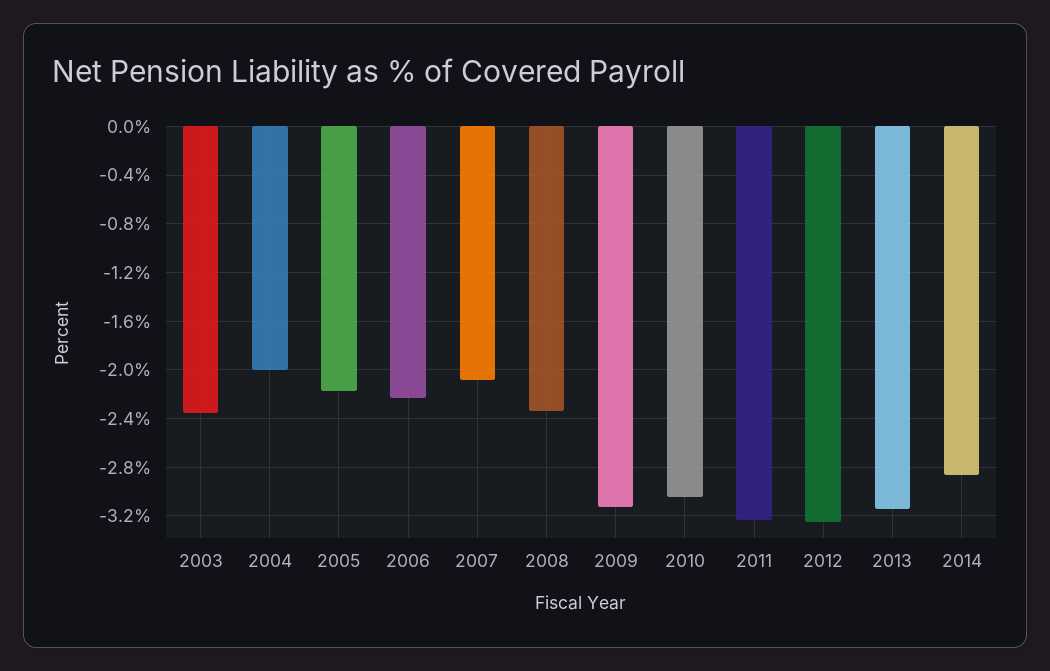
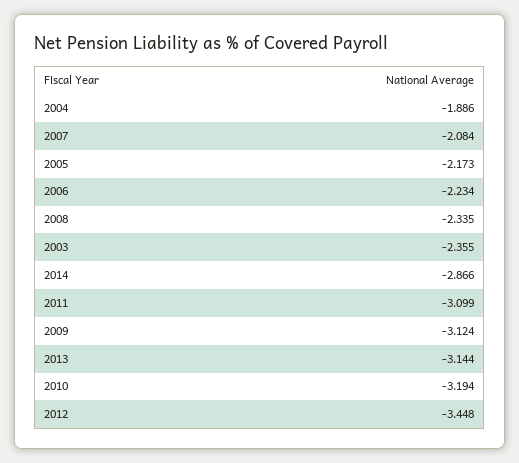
  {
    "2003": -2.355,
-   "2004": -2,
+   "2004": -1.886,
    "2005": -2.173,
    "2006": -2.234,
    "2007": -2.084,
    "2008": -2.335,
    "2009": -3.124,
-   "2010": -3.05,
+   "2010": -3.194,
-   "2011": -3.25,
+   "2011": -3.099,
-   "2012": -3.25,
+   "2012": -3.448,
    "2013": -3.144,
    "2014": -2.866
  }

